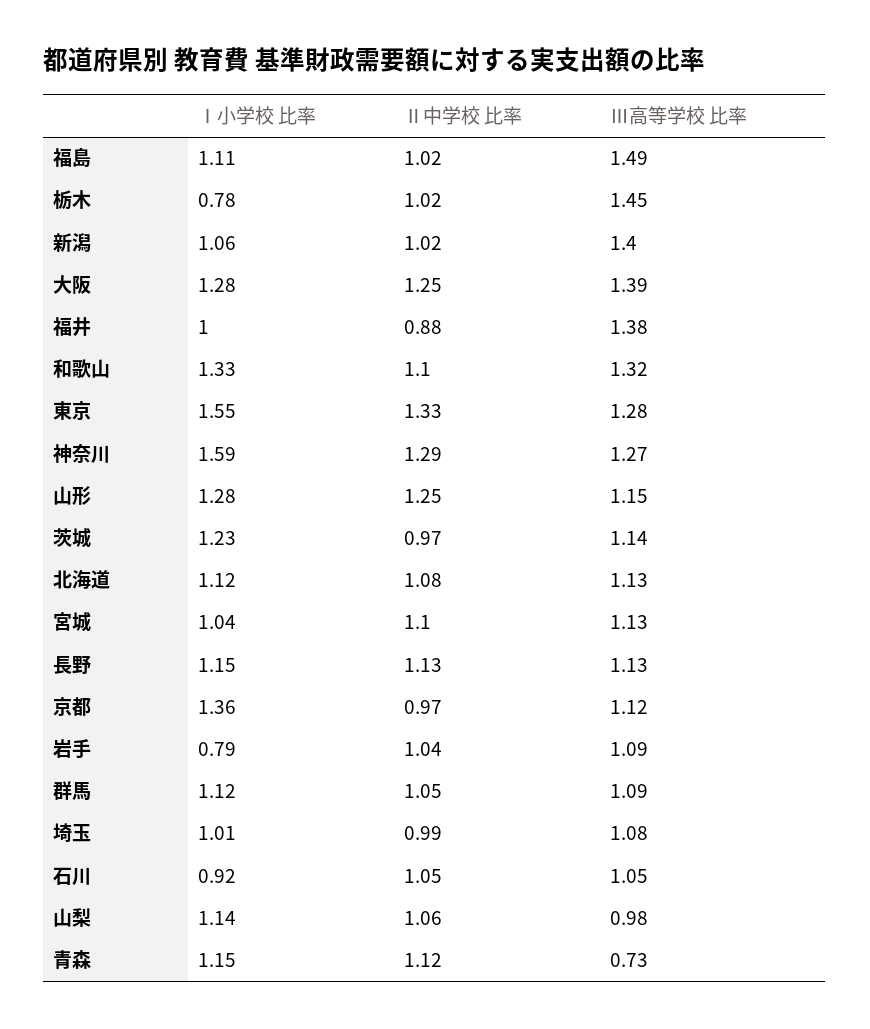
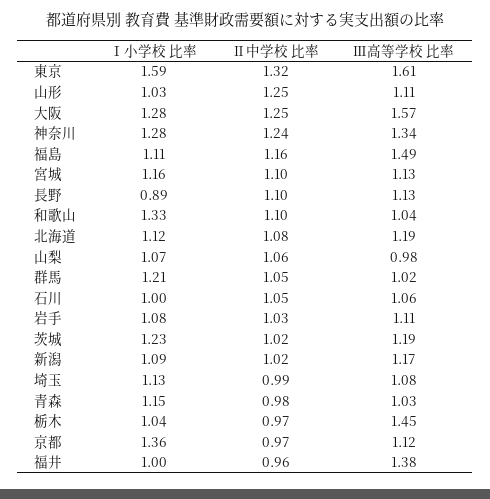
  {
    "Ⅰ小学校 比率": {
      "福島": 1.11,
-     "栃木": 0.78,
+     "栃木": 1.04,
-     "新潟": 1.06,
+     "新潟": 1.09,
      "大阪": 1.28,
      "福井": 1,
      "和歌山": 1.33,
-     "東京": 1.55,
+     "東京": 1.59,
-     "神奈川": 1.59,
+     "神奈川": 1.28,
-     "山形": 1.28,
+     "山形": 1.03,
      "茨城": 1.23,
      "北海道": 1.12,
-     "宮城": 1.04,
+     "宮城": 1.16,
-     "長野": 1.15,
+     "長野": 0.89,
      "京都": 1.36,
-     "岩手": 0.79,
+     "岩手": 1.08,
-     "群馬": 1.12,
+     "群馬": 1.21,
-     "埼玉": 1.01,
+     "埼玉": 1.13,
-     "石川": 0.92,
+     "石川": 1,
-     "山梨": 1.14,
+     "山梨": 1.07,
      "青森": 1.15
    },
    "Ⅱ中学校 比率": {
-     "福島": 1.02,
+     "福島": 1.16,
-     "栃木": 1.02,
+     "栃木": 0.97,
      "新潟": 1.02,
      "大阪": 1.25,
-     "福井": 0.88,
+     "福井": 0.96,
      "和歌山": 1.1,
-     "東京": 1.33,
+     "東京": 1.32,
-     "神奈川": 1.29,
+     "神奈川": 1.24,
      "山形": 1.25,
-     "茨城": 0.97,
+     "茨城": 1.02,
      "北海道": 1.08,
      "宮城": 1.1,
-     "長野": 1.13,
+     "長野": 1.1,
      "京都": 0.97,
-     "岩手": 1.04,
+     "岩手": 1.03,
      "群馬": 1.05,
      "埼玉": 0.99,
      "石川": 1.05,
      "山梨": 1.06,
-     "青森": 1.12
+     "青森": 0.98
    },
    "Ⅲ高等学校 比率": {
      "福島": 1.49,
      "栃木": 1.45,
-     "新潟": 1.4,
+     "新潟": 1.17,
-     "大阪": 1.39,
+     "大阪": 1.57,
      "福井": 1.38,
-     "和歌山": 1.32,
+     "和歌山": 1.04,
-     "東京": 1.28,
+     "東京": 1.61,
-     "神奈川": 1.27,
+     "神奈川": 1.34,
-     "山形": 1.15,
+     "山形": 1.11,
-     "茨城": 1.14,
+     "茨城": 1.19,
-     "北海道": 1.13,
+     "北海道": 1.19,
      "宮城": 1.13,
      "長野": 1.13,
      "京都": 1.12,
-     "岩手": 1.09,
+     "岩手": 1.11,
-     "群馬": 1.09,
+     "群馬": 1.02,
      "埼玉": 1.08,
-     "石川": 1.05,
+     "石川": 1.06,
      "山梨": 0.98,
-     "青森": 0.73
+     "青森": 1.03
    }
  }

